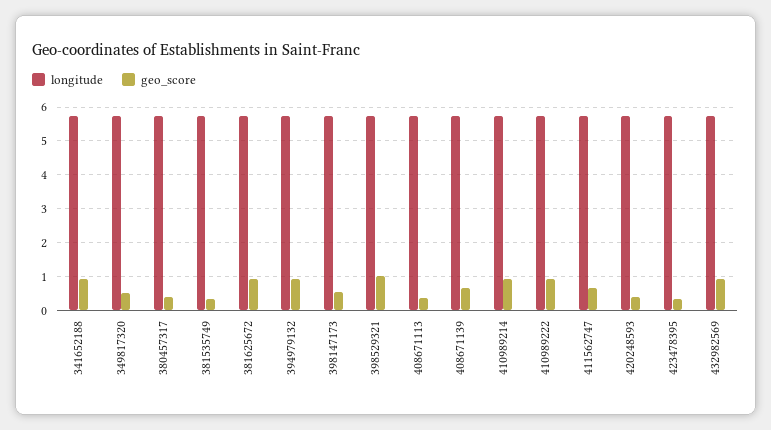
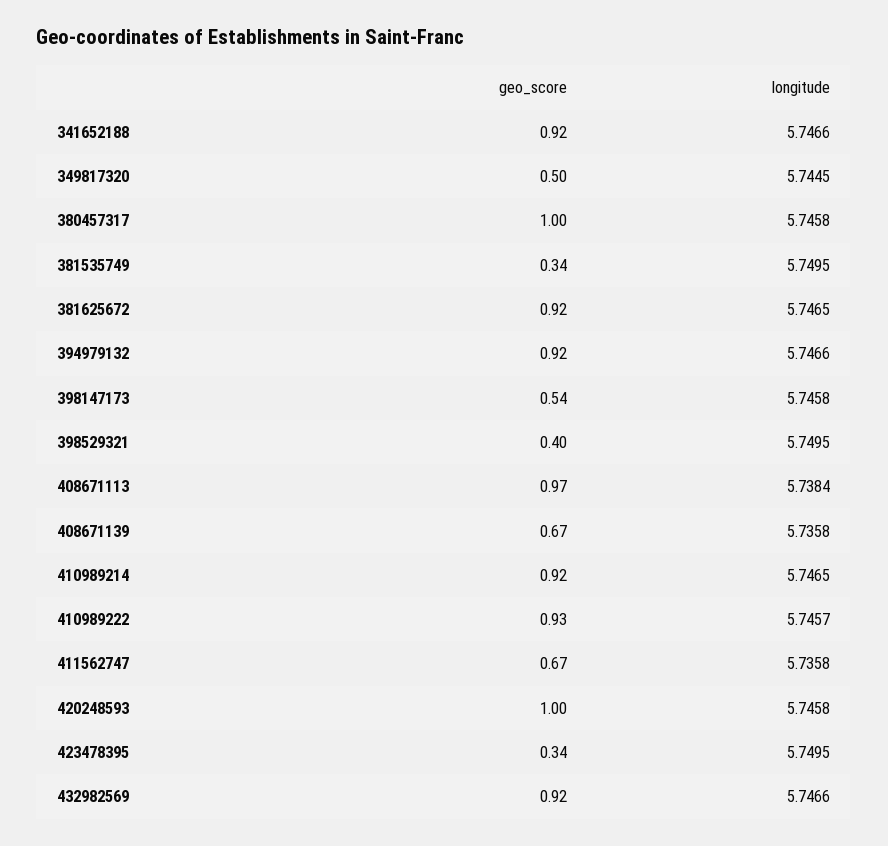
  {
    "longitude": {
      "341652188": 5.7466,
      "349817320": 5.7445,
      "380457317": 5.7458,
      "381535749": 5.7495,
      "381625672": 5.7465,
      "394979132": 5.7466,
      "398147173": 5.7458,
      "398529321": 5.7495,
      "408671113": 5.7384,
      "408671139": 5.7358,
      "410989214": 5.7465,
      "410989222": 5.7457,
      "411562747": 5.7358,
      "420248593": 5.7458,
      "423478395": 5.7495,
      "432982569": 5.7466
    },
    "geo_score": {
      "341652188": 0.92,
      "349817320": 0.5,
-     "380457317": 0.4,
+     "380457317": 1,
      "381535749": 0.34,
      "381625672": 0.92,
      "394979132": 0.92,
      "398147173": 0.54,
-     "398529321": 1,
+     "398529321": 0.4,
-     "408671113": 0.4,
+     "408671113": 0.97,
      "408671139": 0.67,
      "410989214": 0.92,
      "410989222": 0.93,
      "411562747": 0.67,
-     "420248593": 0.4,
+     "420248593": 1,
      "423478395": 0.34,
      "432982569": 0.92
    }
  }

